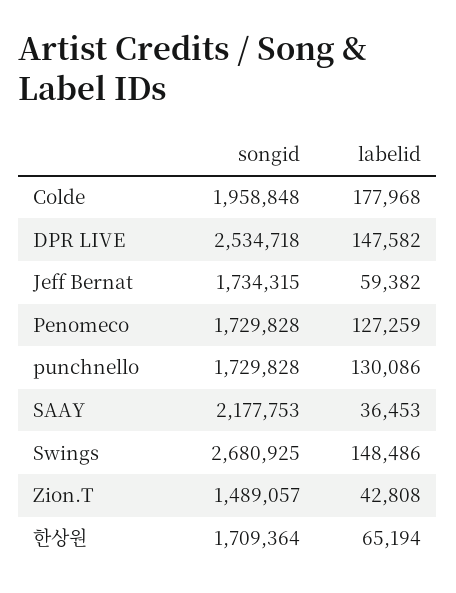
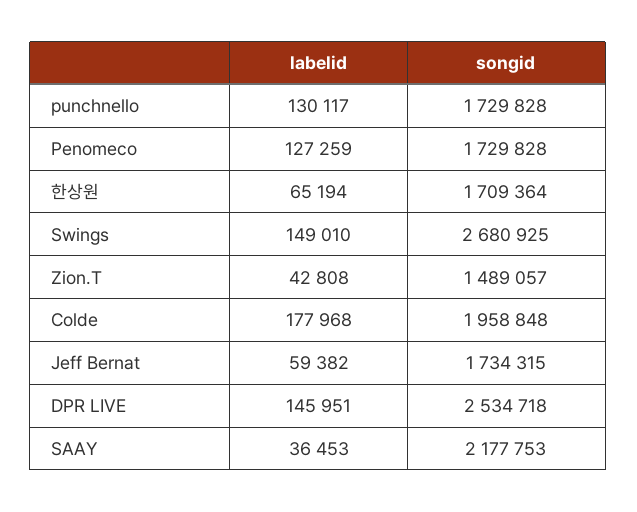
  {
    "songid": {
      "Colde": 1958848,
      "DPR LIVE": 2534718,
      "Jeff Bernat": 1734315,
      "Penomeco": 1729828,
      "punchnello": 1729828,
      "SAAY": 2177753,
      "Swings": 2680925,
      "Zion.T": 1489057,
      "한상원": 1709364
    },
    "labelid": {
      "Colde": 177968,
-     "DPR LIVE": 147582,
+     "DPR LIVE": 145951,
      "Jeff Bernat": 59382,
      "Penomeco": 127259,
-     "punchnello": 130086,
+     "punchnello": 130117,
      "SAAY": 36453,
-     "Swings": 148486,
+     "Swings": 149010,
      "Zion.T": 42808,
      "한상원": 65194
    }
  }

